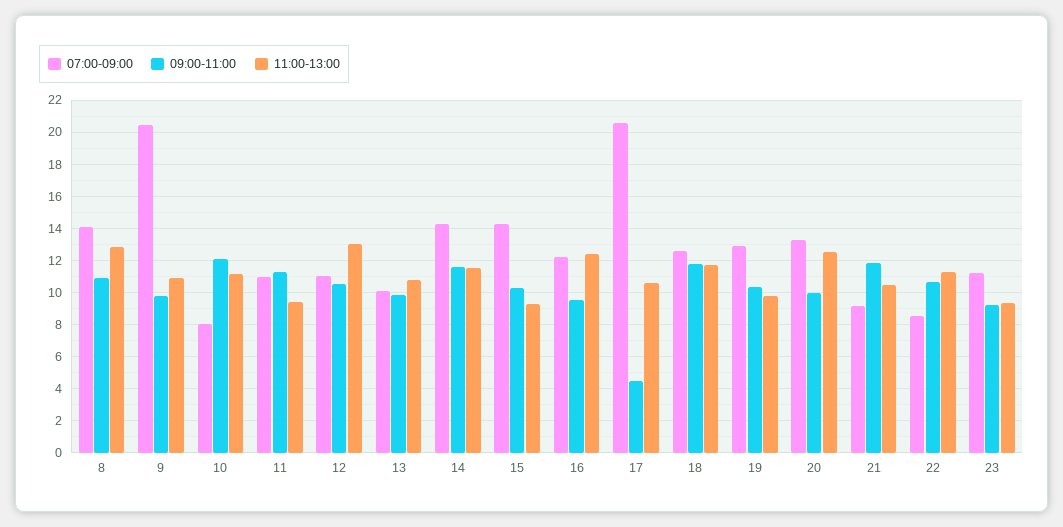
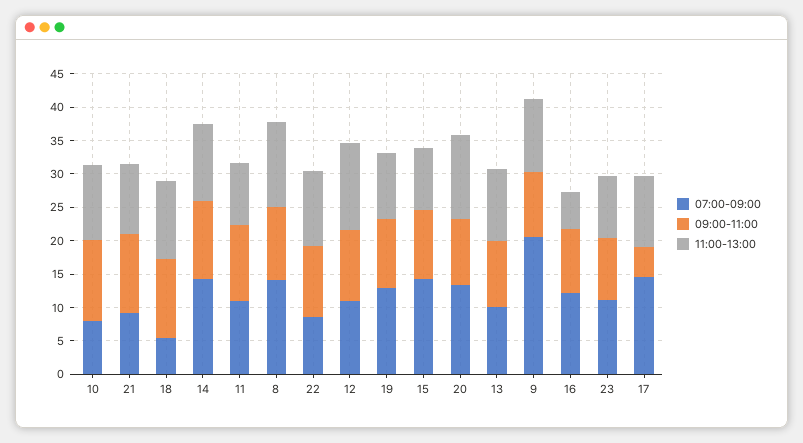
  {
    "07:00-09:00": {
      "8": 14,
      "9": 20.5,
      "10": 8,
      "11": 11,
      "12": 11,
      "13": 10,
      "14": 14.5,
      "15": 14.5,
      "16": 12,
-     "17": 20.5,
+     "17": 15,
-     "18": 12.5,
+     "18": 5,
      "19": 13,
      "20": 13.5,
      "21": 9,
      "22": 8.5,
      "23": 11
    },
    "09:00-11:00": {
      "8": 11,
      "9": 10,
      "10": 12,
      "11": 11.5,
      "12": 10.5,
      "13": 10,
      "14": 11.5,
      "15": 10.5,
      "16": 9.5,
      "17": 4.5,
      "18": 12,
      "19": 10.5,
      "20": 10,
      "21": 12,
      "22": 10.5,
      "23": 9
    },
    "11:00-13:00": {
      "8": 13,
      "9": 11,
      "10": 11,
      "11": 9.5,
      "12": 13,
      "13": 11,
      "14": 11.5,
      "15": 9.5,
-     "16": 12.5,
+     "16": 5,
      "17": 10.5,
      "18": 11.5,
      "19": 10,
      "20": 12.5,
      "21": 10.5,
      "22": 11.5,
      "23": 9.5
    }
  }

